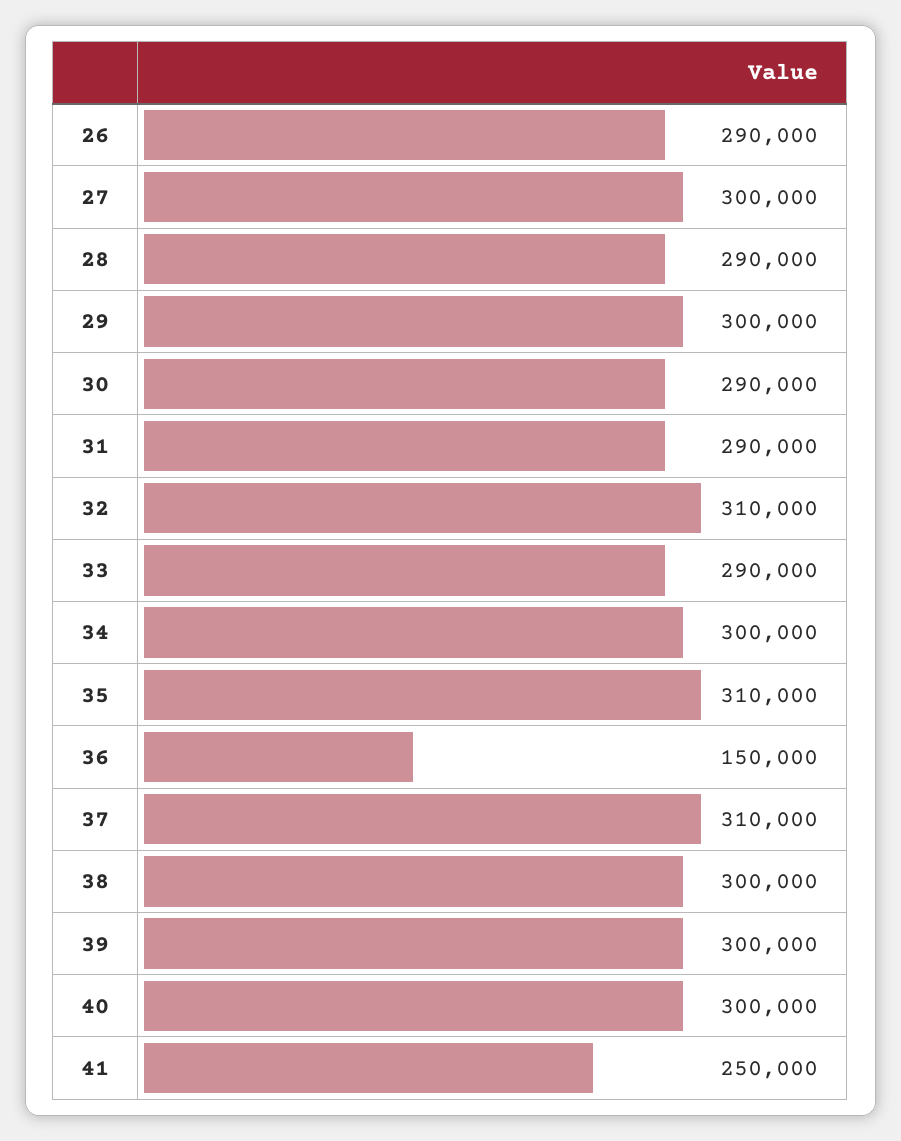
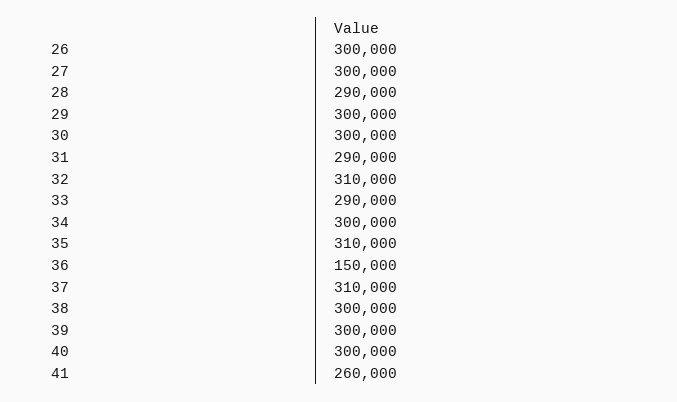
  {
-   "26": 290000,
+   "26": 300000,
    "27": 300000,
    "28": 290000,
    "29": 300000,
-   "30": 290000,
+   "30": 300000,
    "31": 290000,
    "32": 310000,
    "33": 290000,
    "34": 300000,
    "35": 310000,
    "36": 150000,
    "37": 310000,
    "38": 300000,
    "39": 300000,
    "40": 300000,
-   "41": 250000
+   "41": 260000
  }

